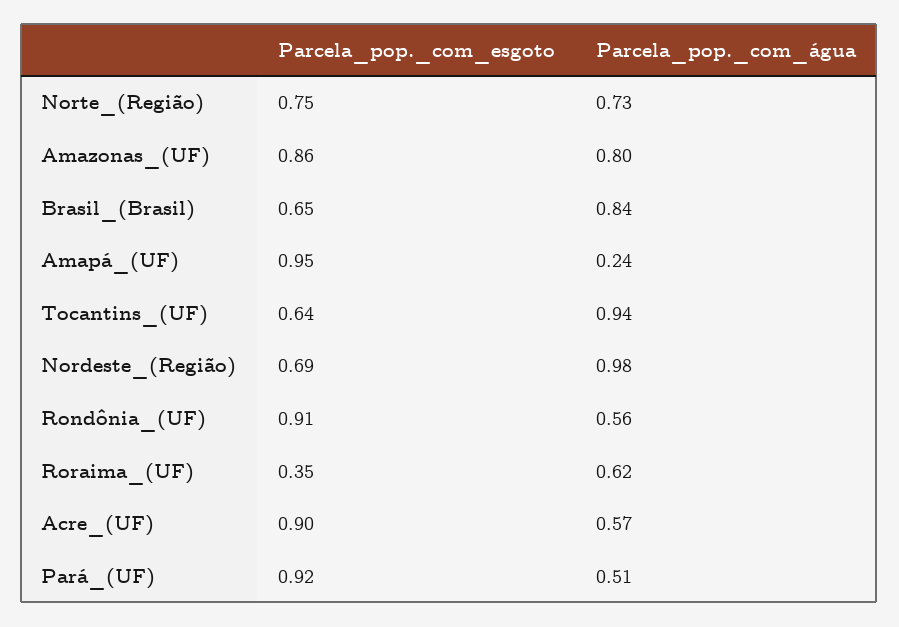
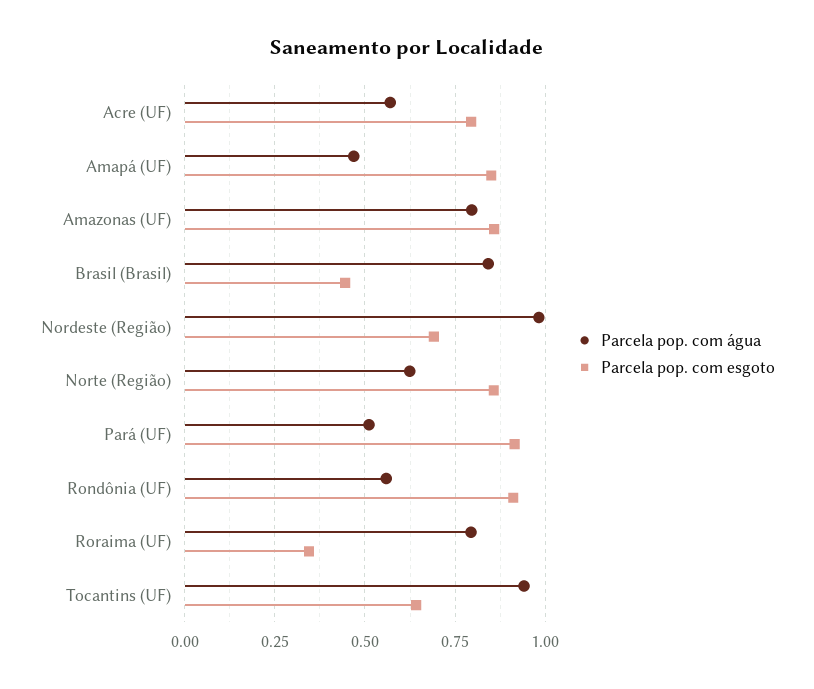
  {
    "Parcela_pop._com_esgoto": {
-     "Norte_(Região)": 0.75,
+     "Norte_(Região)": 0.85,
      "Amazonas_(UF)": 0.86,
-     "Brasil_(Brasil)": 0.65,
+     "Brasil_(Brasil)": 0.45,
-     "Amapá_(UF)": 0.95,
+     "Amapá_(UF)": 0.85,
      "Tocantins_(UF)": 0.64,
      "Nordeste_(Região)": 0.69,
      "Rondônia_(UF)": 0.91,
      "Roraima_(UF)": 0.35,
-     "Acre_(UF)": 0.9,
+     "Acre_(UF)": 0.8,
      "Pará_(UF)": 0.92
    },
    "Parcela_pop._com_água": {
-     "Norte_(Região)": 0.73,
+     "Norte_(Região)": 0.625,
      "Amazonas_(UF)": 0.8,
      "Brasil_(Brasil)": 0.84,
-     "Amapá_(UF)": 0.24,
+     "Amapá_(UF)": 0.475,
      "Tocantins_(UF)": 0.94,
      "Nordeste_(Região)": 0.98,
      "Rondônia_(UF)": 0.56,
-     "Roraima_(UF)": 0.62,
+     "Roraima_(UF)": 0.8,
      "Acre_(UF)": 0.57,
      "Pará_(UF)": 0.51
    }
  }

